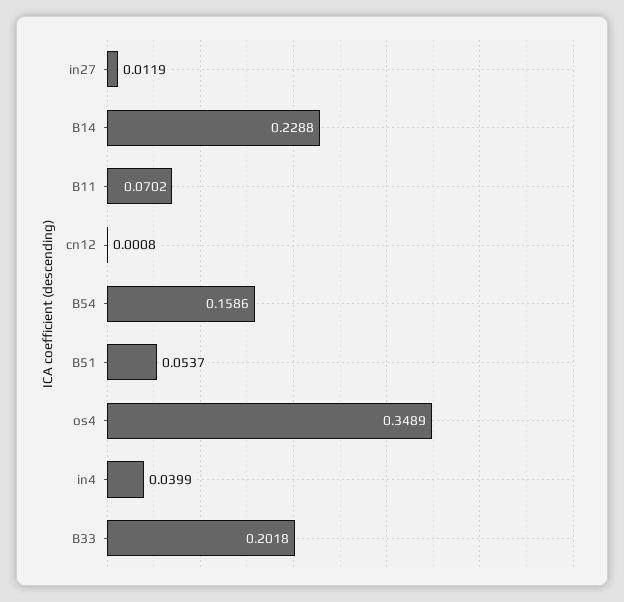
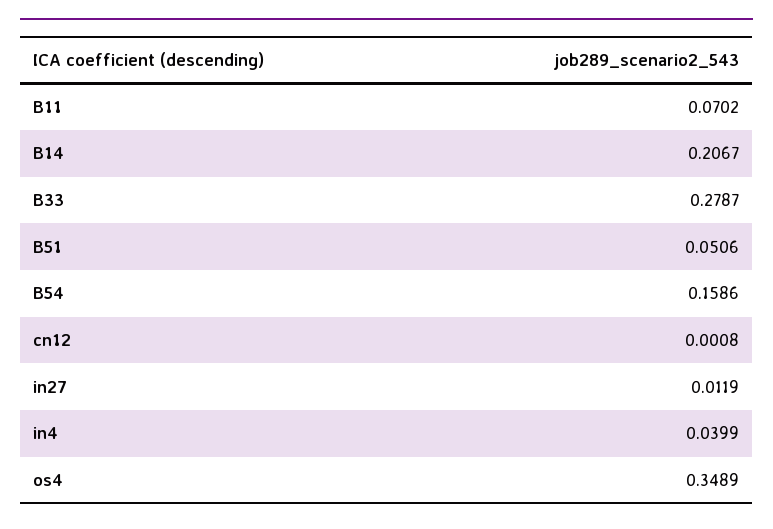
  {
    "in27": 0.0119,
-   "B14": 0.2288,
+   "B14": 0.2067,
    "B11": 0.0702,
    "cn12": 0.0008,
    "B54": 0.1586,
-   "B51": 0.0537,
+   "B51": 0.0506,
    "os4": 0.3489,
    "in4": 0.0399,
-   "B33": 0.2018
+   "B33": 0.2787
  }

